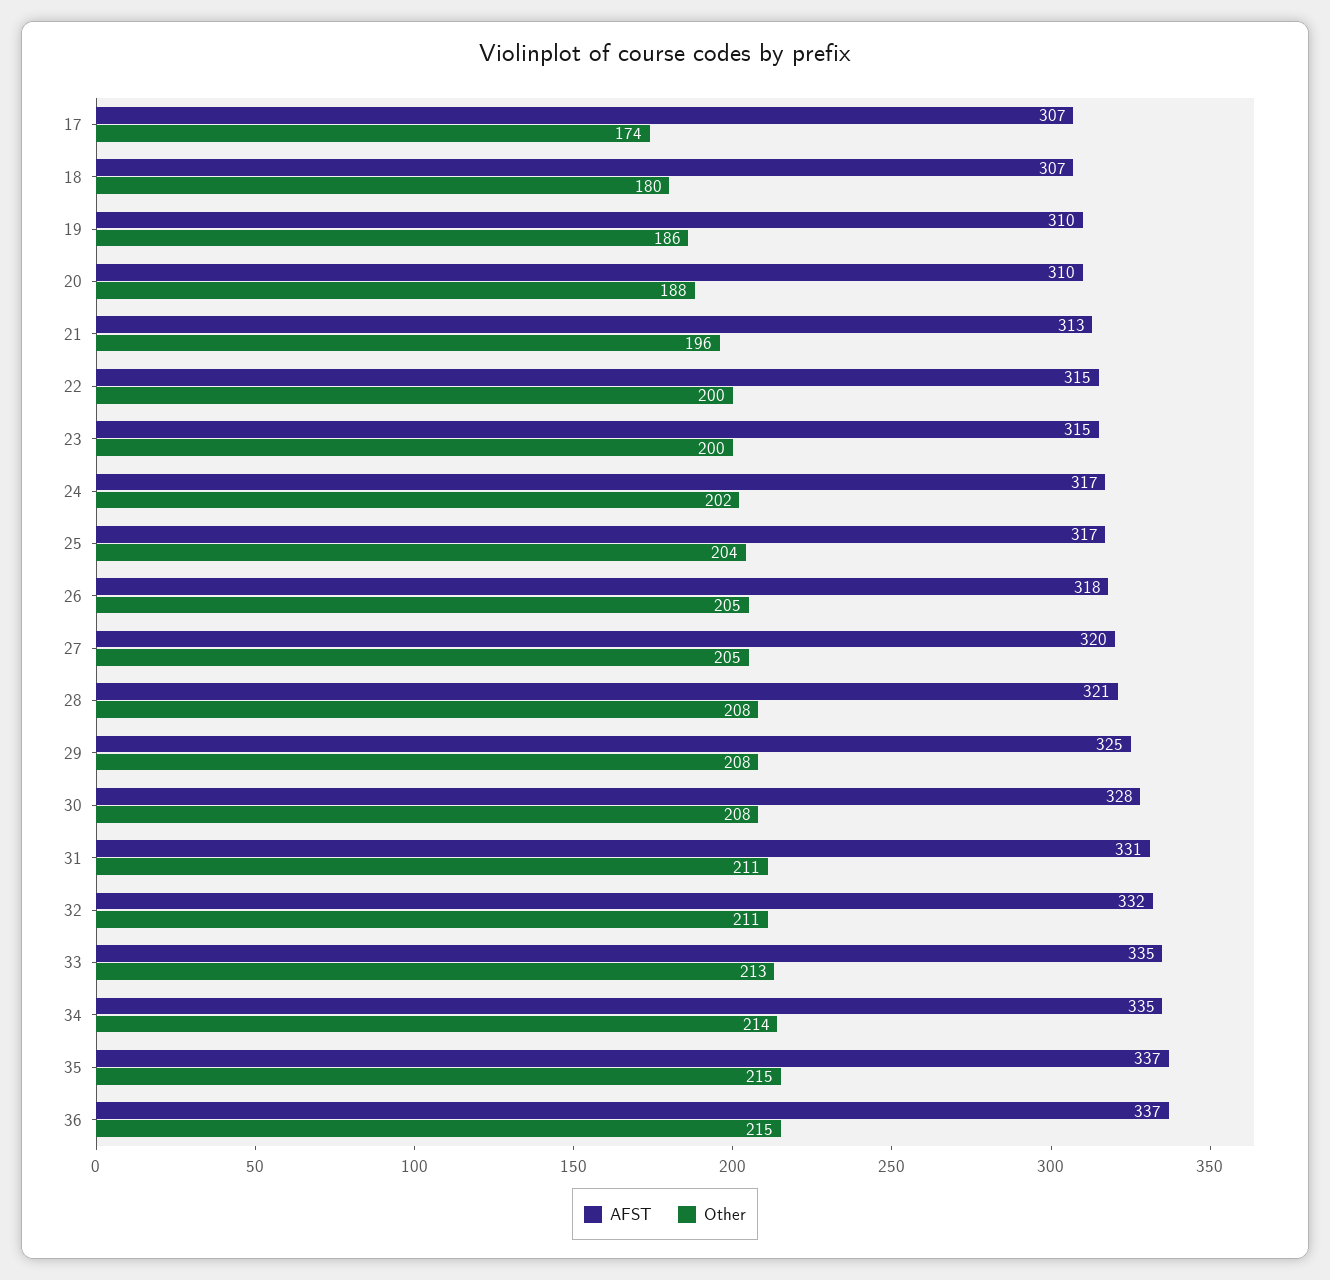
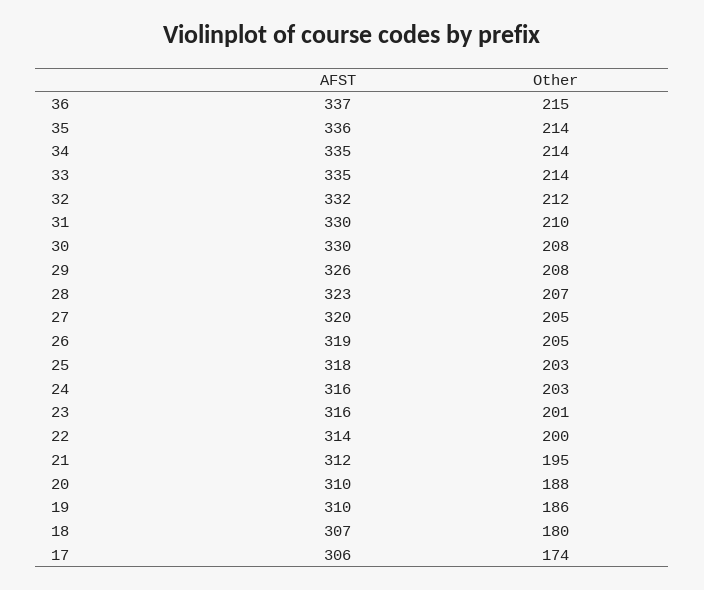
  {
    "AFST": {
-     "17": 307,
+     "17": 306,
      "18": 307,
      "19": 310,
      "20": 310,
-     "21": 313,
+     "21": 312,
-     "22": 315,
+     "22": 314,
-     "23": 315,
+     "23": 316,
-     "24": 317,
+     "24": 316,
-     "25": 317,
+     "25": 318,
-     "26": 318,
+     "26": 319,
      "27": 320,
-     "28": 321,
+     "28": 323,
-     "29": 325,
+     "29": 326,
-     "30": 328,
+     "30": 330,
-     "31": 331,
+     "31": 330,
      "32": 332,
      "33": 335,
      "34": 335,
-     "35": 337,
+     "35": 336,
      "36": 337
    },
    "Other": {
      "17": 174,
      "18": 180,
      "19": 186,
      "20": 188,
-     "21": 196,
+     "21": 195,
      "22": 200,
-     "23": 200,
+     "23": 201,
-     "24": 202,
+     "24": 203,
-     "25": 204,
+     "25": 203,
      "26": 205,
      "27": 205,
-     "28": 208,
+     "28": 207,
      "29": 208,
      "30": 208,
-     "31": 211,
+     "31": 210,
-     "32": 211,
+     "32": 212,
-     "33": 213,
+     "33": 214,
      "34": 214,
-     "35": 215,
+     "35": 214,
      "36": 215
    }
  }

